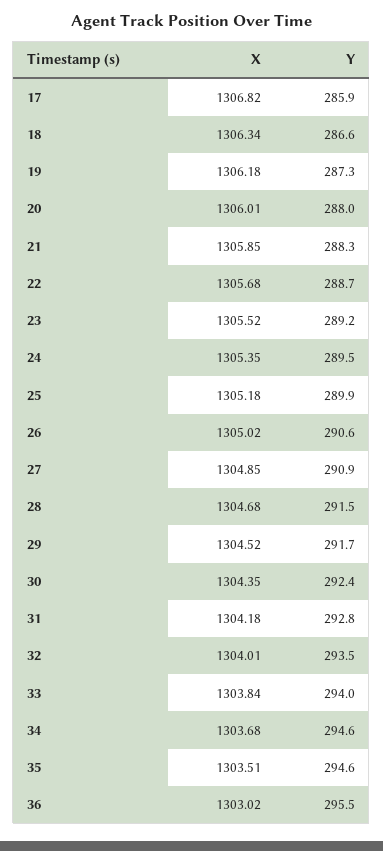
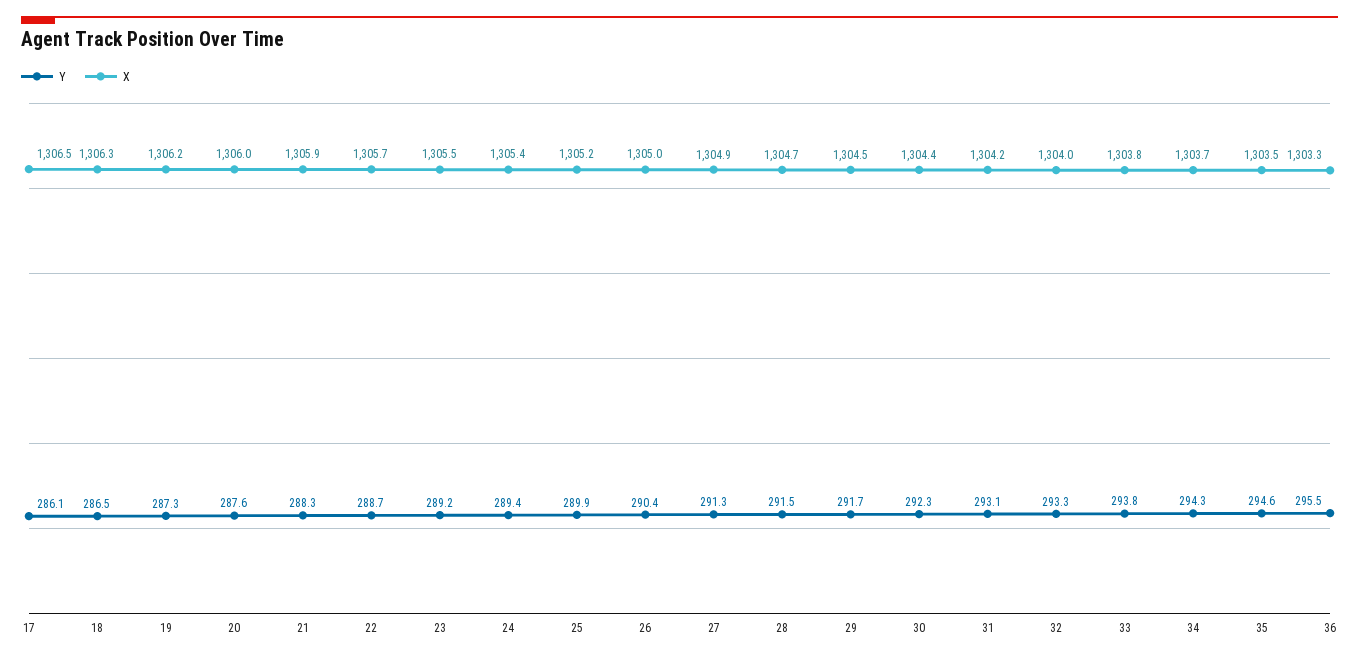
  {
    "X": {
-     "17": 1306.82,
+     "17": 1306.5,
      "18": 1306.34,
      "19": 1306.18,
      "20": 1306.01,
      "21": 1305.85,
      "22": 1305.68,
      "23": 1305.52,
      "24": 1305.35,
      "25": 1305.18,
      "26": 1305.02,
      "27": 1304.85,
      "28": 1304.68,
      "29": 1304.52,
      "30": 1304.35,
      "31": 1304.18,
      "32": 1304.01,
      "33": 1303.84,
      "34": 1303.68,
      "35": 1303.51,
-     "36": 1303.02
+     "36": 1303.3
    },
    "Y": {
-     "17": 285.9,
+     "17": 286.1,
-     "18": 286.6,
+     "18": 286.5,
      "19": 287.3,
-     "20": 288,
+     "20": 287.6,
      "21": 288.3,
      "22": 288.7,
      "23": 289.2,
-     "24": 289.5,
+     "24": 289.4,
      "25": 289.9,
-     "26": 290.6,
+     "26": 290.4,
-     "27": 290.9,
+     "27": 291.3,
      "28": 291.5,
      "29": 291.7,
-     "30": 292.4,
+     "30": 292.3,
-     "31": 292.8,
+     "31": 293.1,
-     "32": 293.5,
+     "32": 293.3,
-     "33": 294,
+     "33": 293.8,
-     "34": 294.6,
+     "34": 294.3,
      "35": 294.6,
      "36": 295.5
    }
  }

